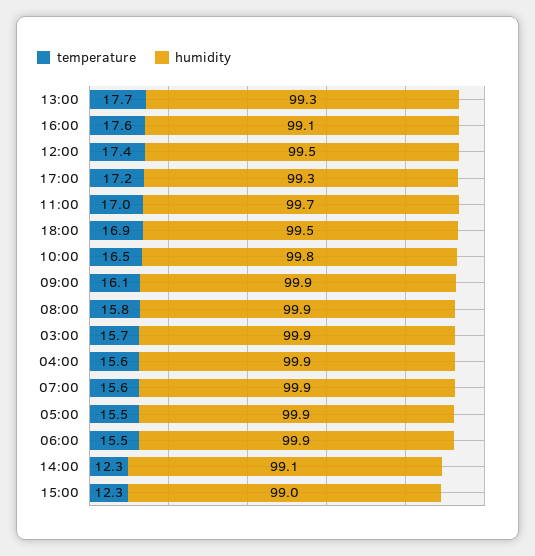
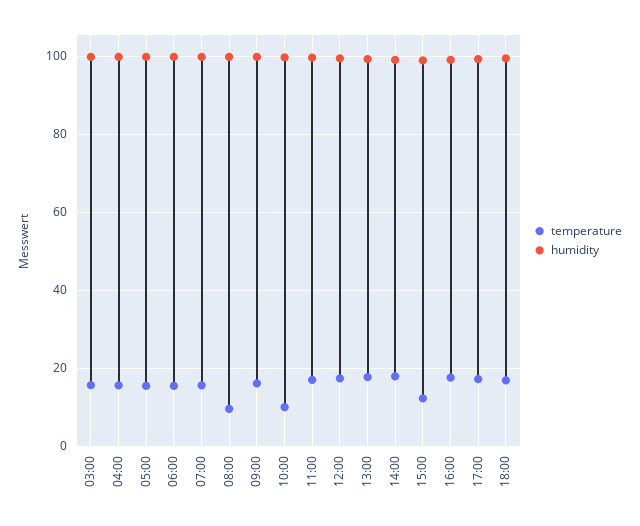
  {
    "temperature": {
      "13:00": 17.7,
      "16:00": 17.6,
      "12:00": 17.4,
      "17:00": 17.2,
      "11:00": 17,
      "18:00": 16.9,
-     "10:00": 16.5,
+     "10:00": 10,
      "09:00": 16.1,
-     "08:00": 15.8,
+     "08:00": 10,
      "03:00": 15.7,
      "04:00": 15.6,
      "07:00": 15.6,
      "05:00": 15.5,
      "06:00": 15.5,
-     "14:00": 12.3,
+     "14:00": 18,
      "15:00": 12.3
    },
    "humidity": {
      "13:00": 99.3,
      "16:00": 99.1,
      "12:00": 99.5,
      "17:00": 99.3,
      "11:00": 99.7,
      "18:00": 99.5,
      "10:00": 99.8,
      "09:00": 99.9,
      "08:00": 99.9,
      "03:00": 99.9,
      "04:00": 99.9,
      "07:00": 99.9,
      "05:00": 99.9,
      "06:00": 99.9,
      "14:00": 99.1,
      "15:00": 99
    }
  }

